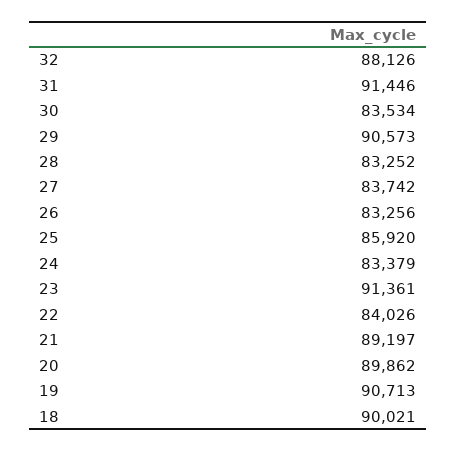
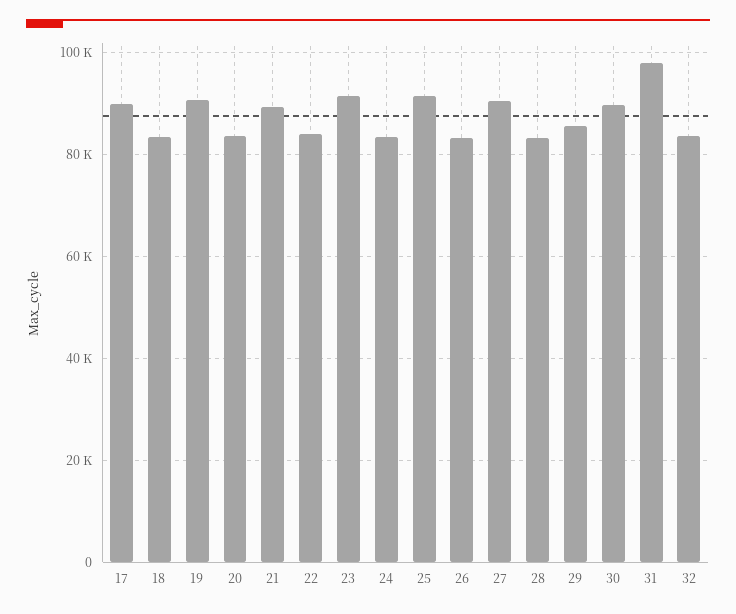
  {
-   "32": 88126,
+   "32": 84000,
-   "31": 91446,
+   "31": 98000,
-   "30": 83534,
+   "30": 90000,
-   "29": 90573,
+   "29": 86000,
    "28": 83252,
-   "27": 83742,
+   "27": 90000,
    "26": 83256,
-   "25": 85920,
+   "25": 92000,
    "24": 83379,
    "23": 91361,
    "22": 84026,
    "21": 89197,
-   "20": 89862,
+   "20": 84000,
    "19": 90713,
-   "18": 90021
+   "18": 84000,
+   "17": 90000
  }

